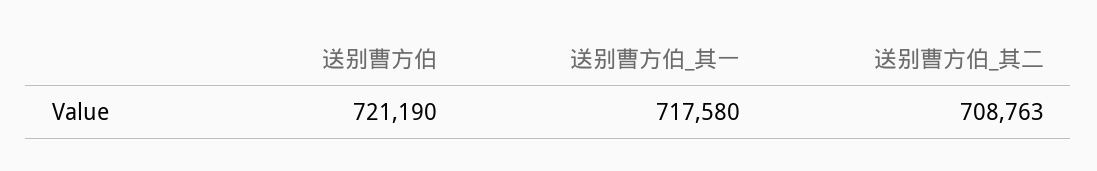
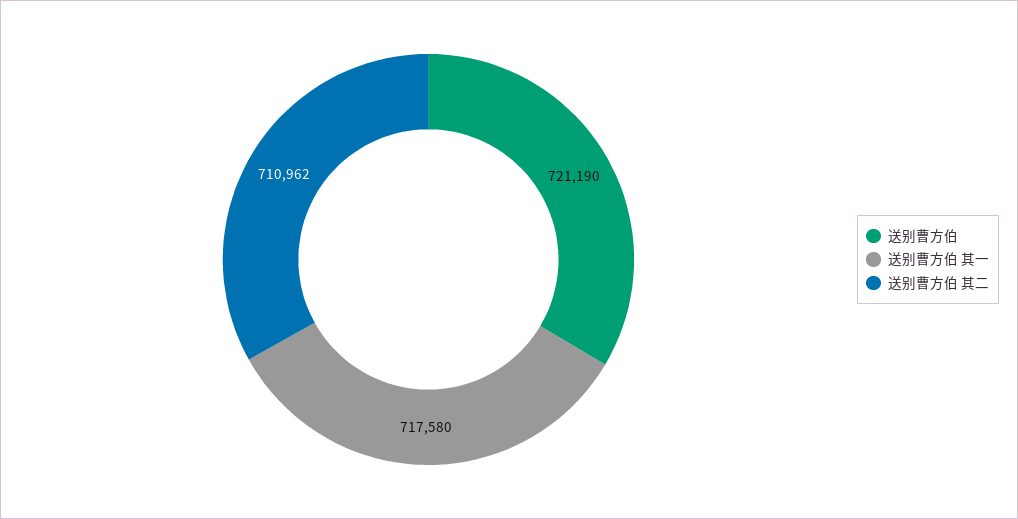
  {
    "送别曹方伯": 721190,
    "送别曹方伯_其一": 717580,
-   "送别曹方伯_其二": 708763
+   "送别曹方伯_其二": 710962
  }

